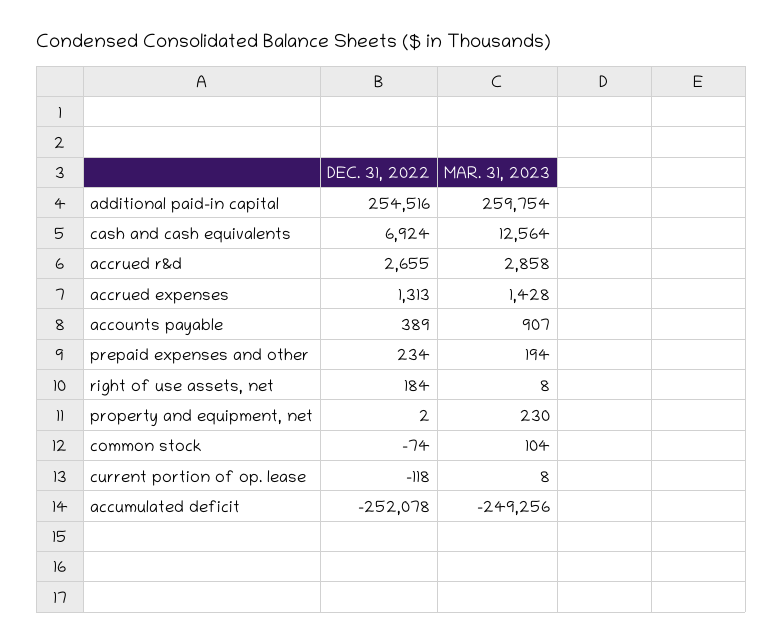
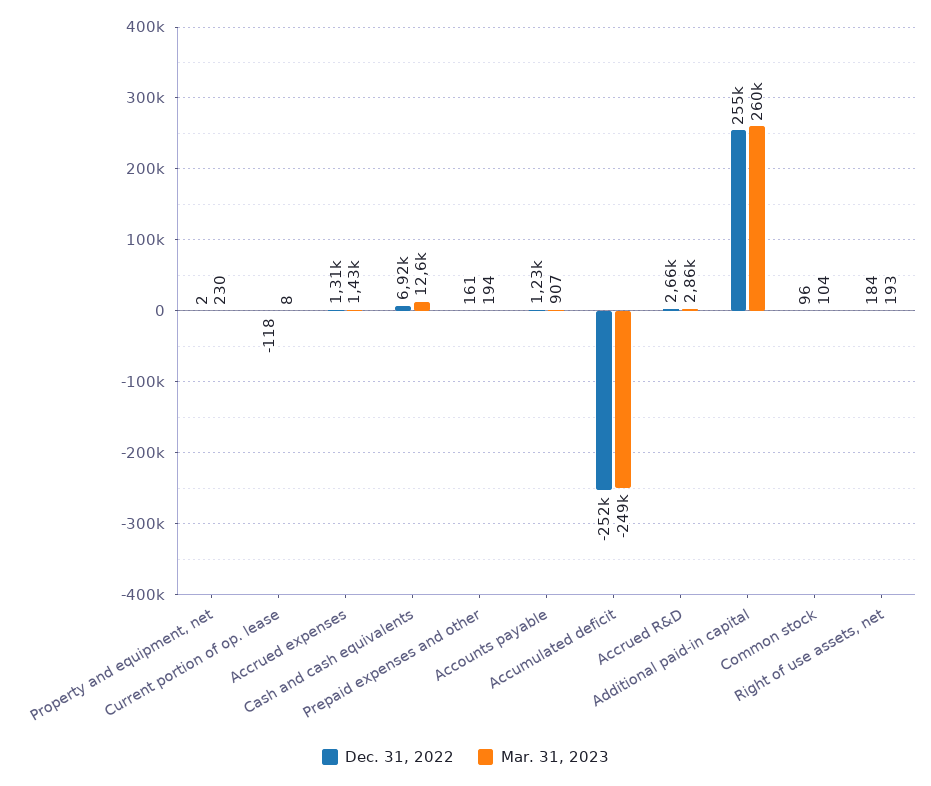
  {
    "DEC. 31, 2022": {
      "additional paid-in capital": 254516,
      "cash and cash equivalents": 6924,
      "accrued r&d": 2655,
      "accrued expenses": 1313,
-     "accounts payable": 389,
+     "accounts payable": 1230,
-     "prepaid expenses and other": 234,
+     "prepaid expenses and other": 161,
      "right of use assets, net": 184,
      "property and equipment, net": 2,
-     "common stock": -74,
+     "common stock": 96,
      "current portion of op. lease": -118,
      "accumulated deficit": -252078
    },
    "MAR. 31, 2023": {
      "additional paid-in capital": 259754,
      "cash and cash equivalents": 12564,
      "accrued r&d": 2858,
      "accrued expenses": 1428,
      "accounts payable": 907,
      "prepaid expenses and other": 194,
-     "right of use assets, net": 8,
+     "right of use assets, net": 193,
      "property and equipment, net": 230,
      "common stock": 104,
      "current portion of op. lease": 8,
      "accumulated deficit": -249256
    }
  }

